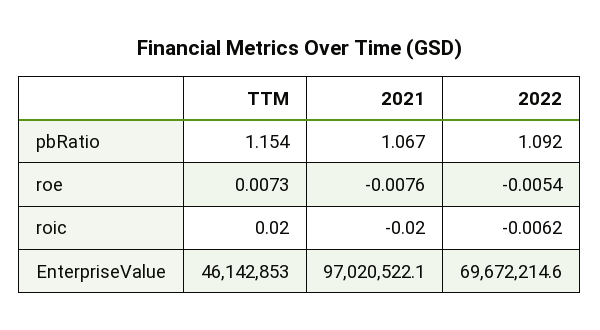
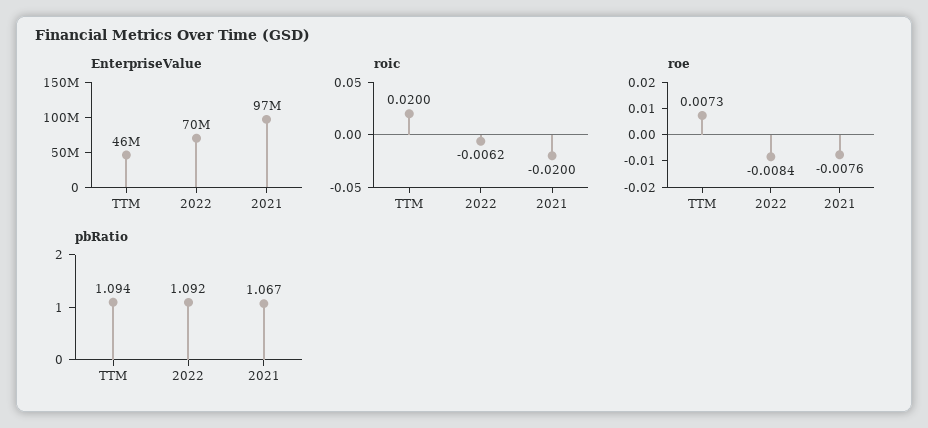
  {
    "pbRatio": {
-     "TTM": 1.154,
+     "TTM": 1.094,
      "2021": 1.067,
      "2022": 1.092
    },
    "roe": {
      "TTM": 0.0073,
      "2021": -0.0076,
-     "2022": -0.0054
+     "2022": -0.0084
    },
    "roic": {
      "TTM": 0.02,
      "2021": -0.02,
      "2022": -0.0062
    },
    "EnterpriseValue": {
      "TTM": 46142853,
      "2021": 97020522.1,
      "2022": 69672214.6
    }
  }

